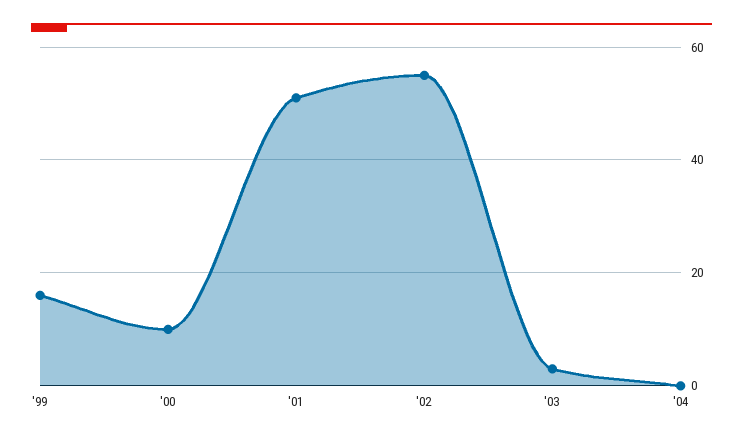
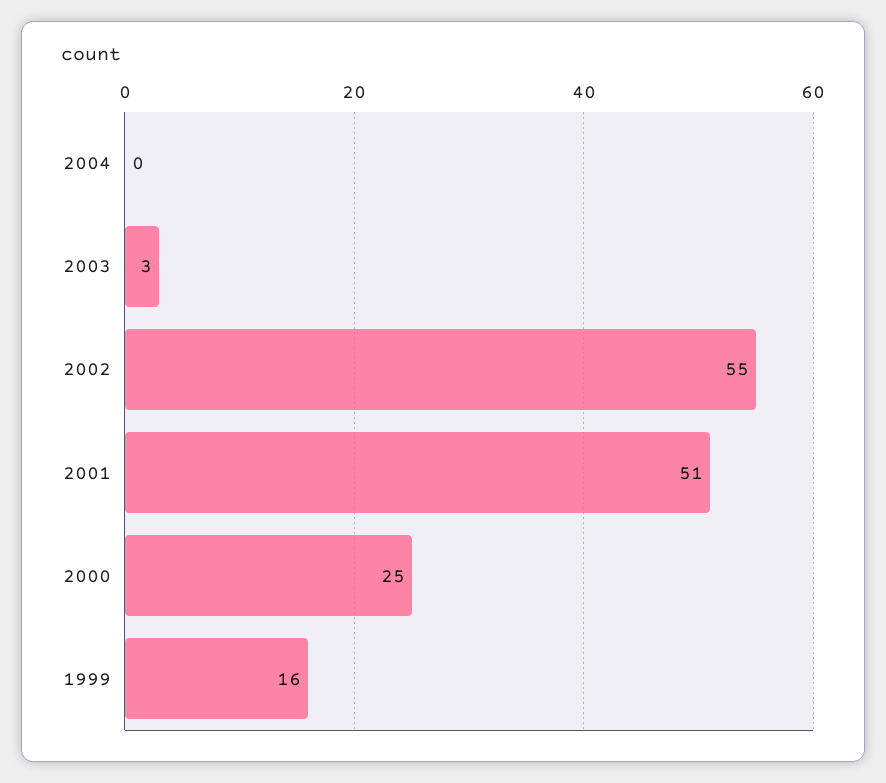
  {
    "'99": 16,
-   "'00": 10,
+   "'00": 25,
    "'01": 51,
    "'02": 55,
    "'03": 3,
    "'04": 0
  }

